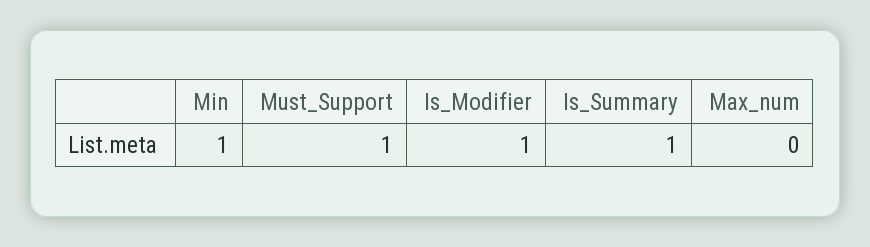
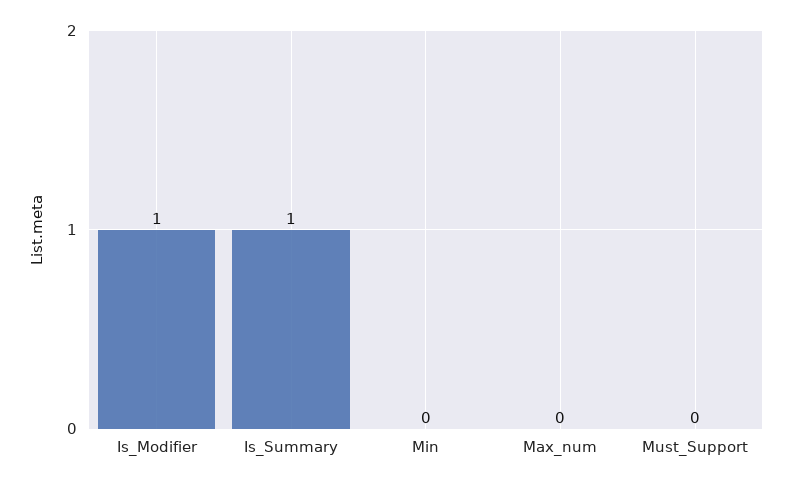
  {
-   "Min": 1,
+   "Min": 0,
-   "Must_Support": 1,
+   "Must_Support": 0,
    "Is_Modifier": 1,
    "Is_Summary": 1,
    "Max_num": 0
  }

